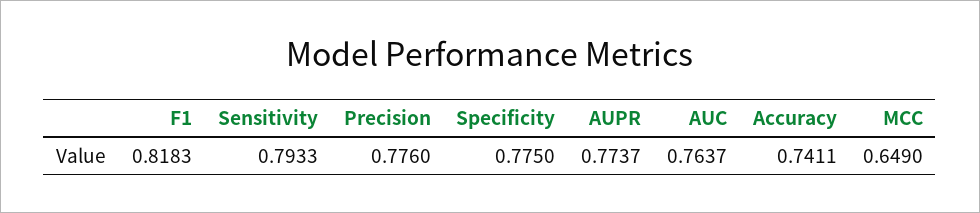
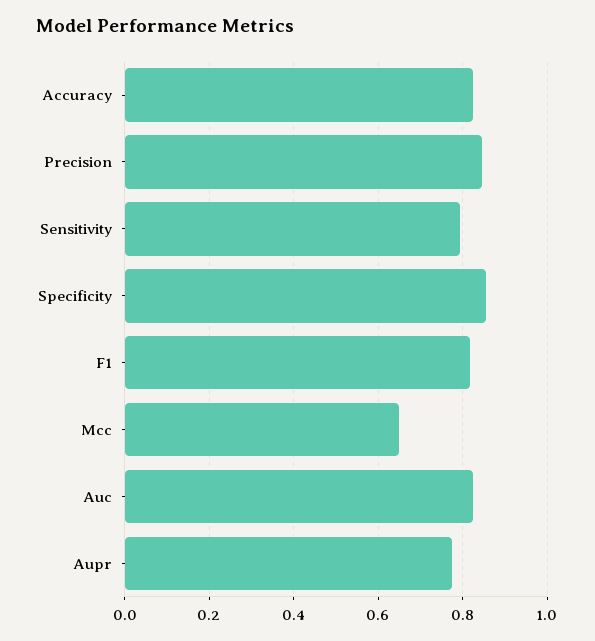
  {
    "F1": 0.8183,
    "Sensitivity": 0.7933,
-   "Precision": 0.776,
+   "Precision": 0.84,
-   "Specificity": 0.775,
+   "Specificity": 0.86,
    "AUPR": 0.7737,
-   "AUC": 0.7637,
+   "AUC": 0.82,
-   "Accuracy": 0.7411,
+   "Accuracy": 0.82,
    "MCC": 0.649
  }

